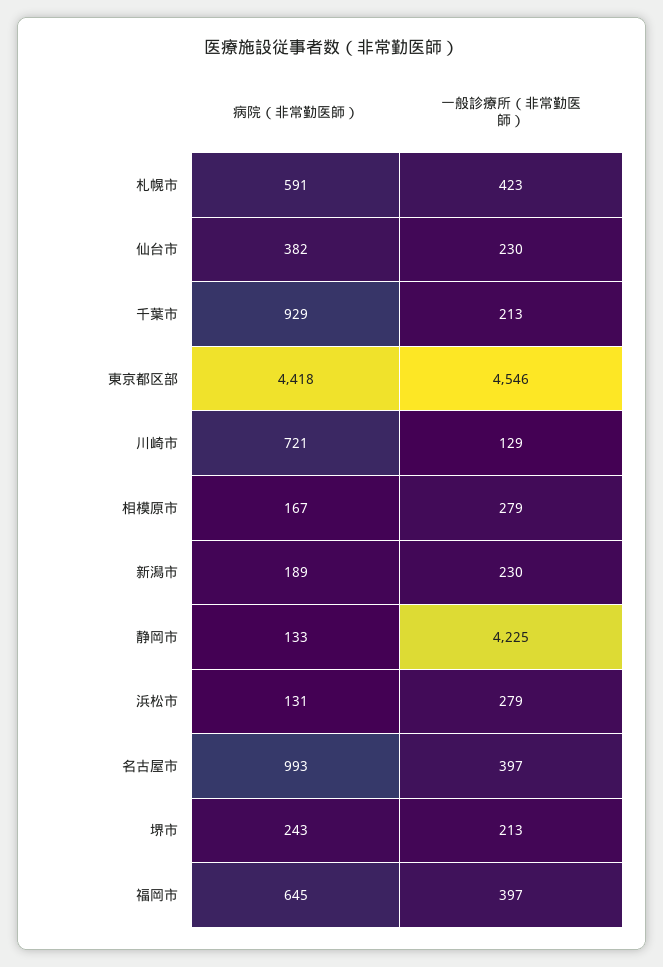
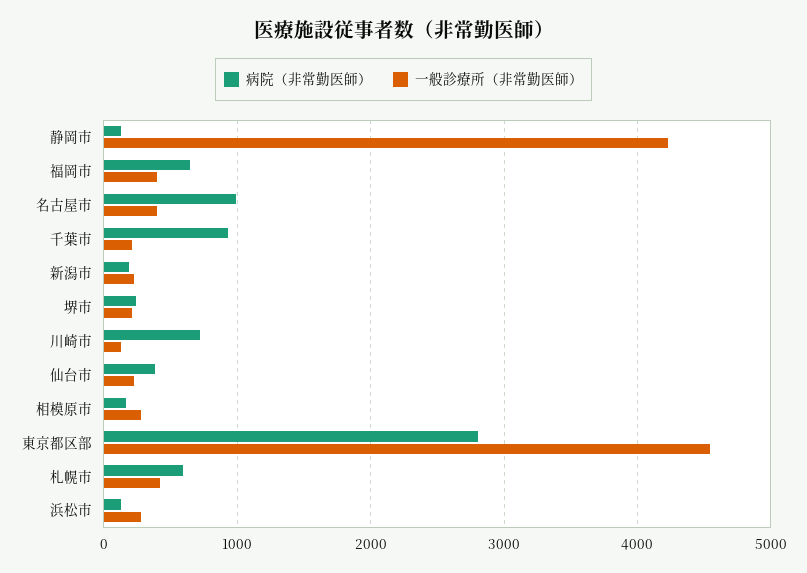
  {
    "病院（非常勤医師）": {
      "札幌市": 591,
      "仙台市": 382,
      "千葉市": 929,
-     "東京都区部": 4418,
+     "東京都区部": 2800,
      "川崎市": 721,
      "相模原市": 167,
      "新潟市": 189,
      "静岡市": 133,
      "浜松市": 131,
      "名古屋市": 993,
      "堺市": 243,
      "福岡市": 645
    },
    "一般診療所（非常勤医師）": {
      "札幌市": 423,
      "仙台市": 230,
      "千葉市": 213,
      "東京都区部": 4546,
      "川崎市": 129,
      "相模原市": 279,
      "新潟市": 230,
      "静岡市": 4225,
      "浜松市": 279,
      "名古屋市": 397,
      "堺市": 213,
      "福岡市": 397
    }
  }

